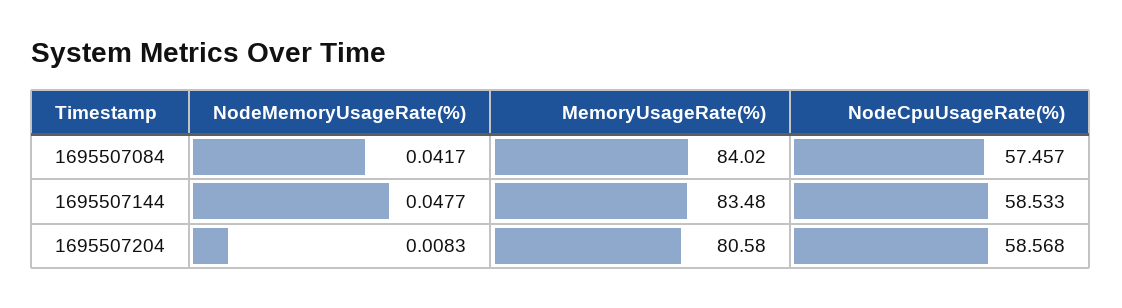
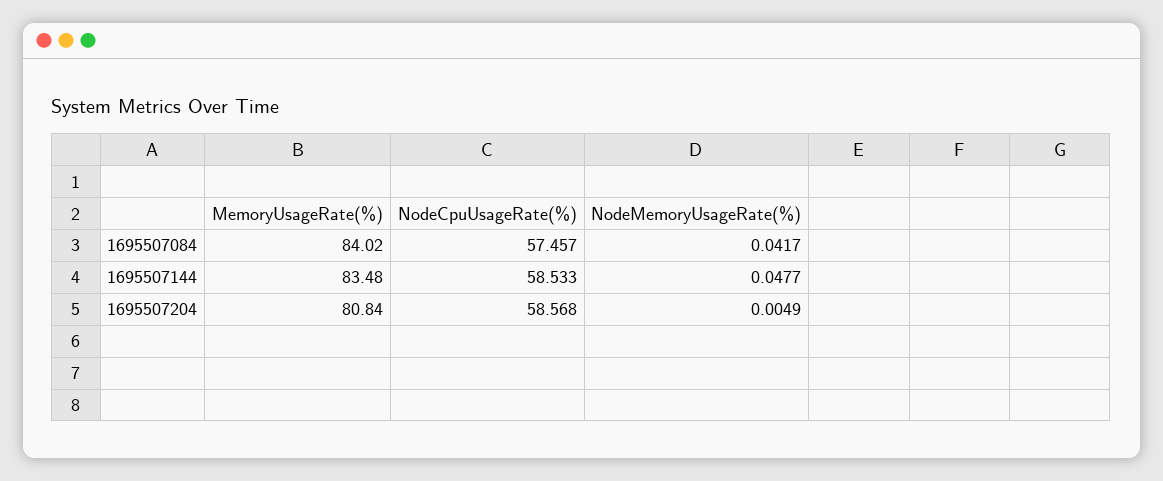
  {
    "NodeMemoryUsageRate(%)": {
      "1695507084": 0.0417,
      "1695507144": 0.0477,
-     "1695507204": 0.0083
+     "1695507204": 0.0049
    },
    "MemoryUsageRate(%)": {
      "1695507084": 84.02,
      "1695507144": 83.48,
-     "1695507204": 80.58
+     "1695507204": 80.84
    },
    "NodeCpuUsageRate(%)": {
      "1695507084": 57.457,
      "1695507144": 58.533,
      "1695507204": 58.568
    }
  }

